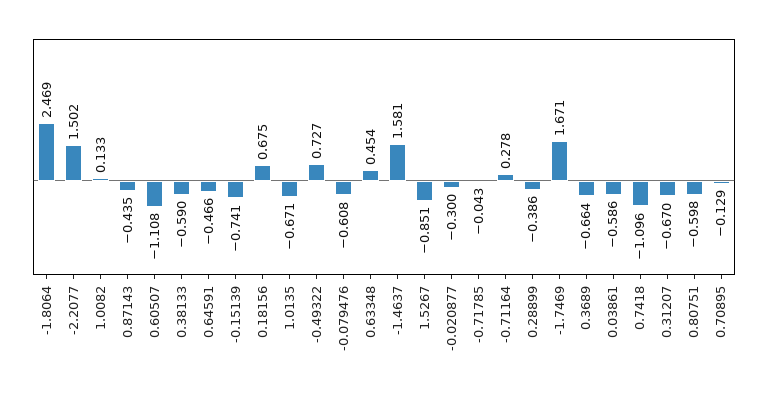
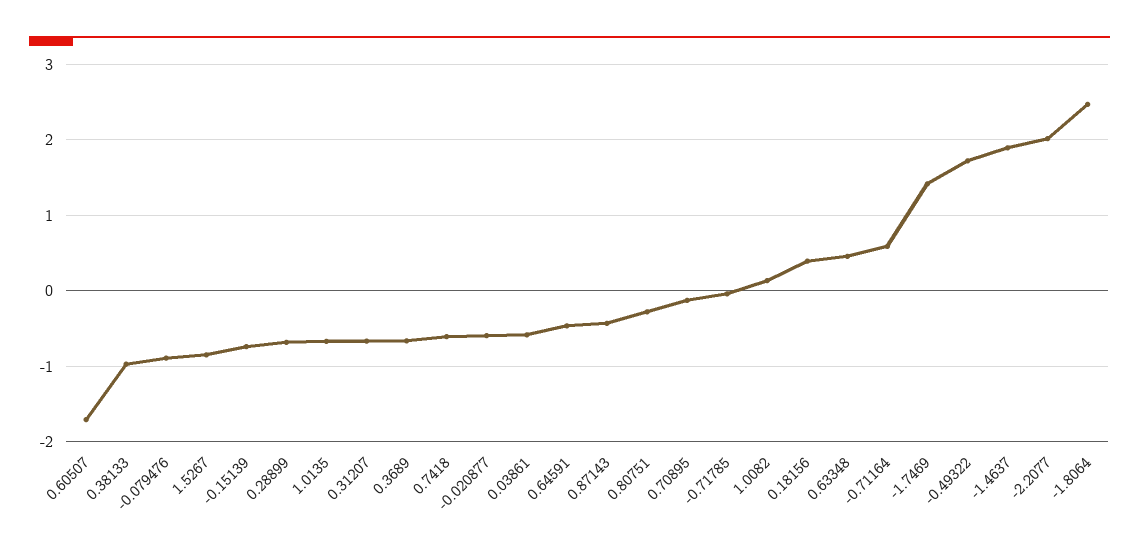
  {
    "-1.8064": 2.469,
-   "-2.2077": 1.502,
+   "-2.2077": 2,
    "1.0082": 0.133,
    "0.87143": -0.435,
-   "0.60507": -1.108,
+   "0.60507": -1.7,
-   "0.38133": -0.59,
+   "0.38133": -1,
    "0.64591": -0.466,
    "-0.15139": -0.741,
-   "0.18156": 0.675,
+   "0.18156": 0.4,
    "1.0135": -0.671,
-   "-0.49322": 0.727,
+   "-0.49322": 1.7,
-   "-0.079476": -0.608,
+   "-0.079476": -0.9,
    "0.63348": 0.454,
-   "-1.4637": 1.581,
+   "-1.4637": 1.9,
    "1.5267": -0.851,
-   "-0.020877": -0.3,
+   "-0.020877": -0.6,
    "-0.71785": -0.043,
-   "-0.71164": 0.278,
+   "-0.71164": 0.6,
-   "0.28899": -0.386,
+   "0.28899": -0.7,
-   "-1.7469": 1.671,
+   "-1.7469": 1.4,
    "0.3689": -0.664,
    "0.03861": -0.586,
-   "0.7418": -1.096,
+   "0.7418": -0.6,
    "0.31207": -0.67,
-   "0.80751": -0.598,
+   "0.80751": -0.3,
    "0.70895": -0.129
  }

